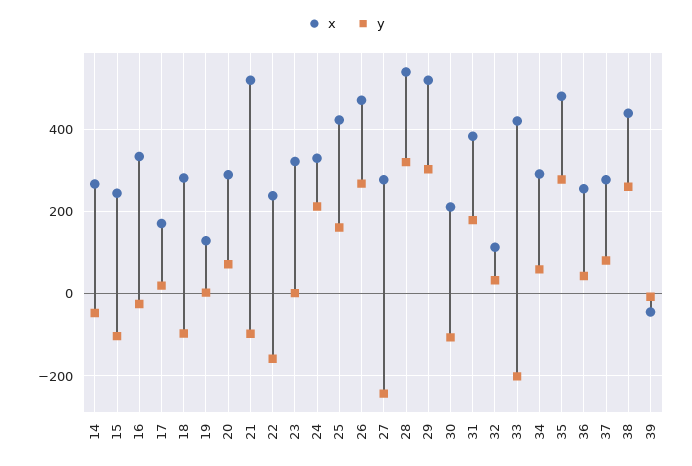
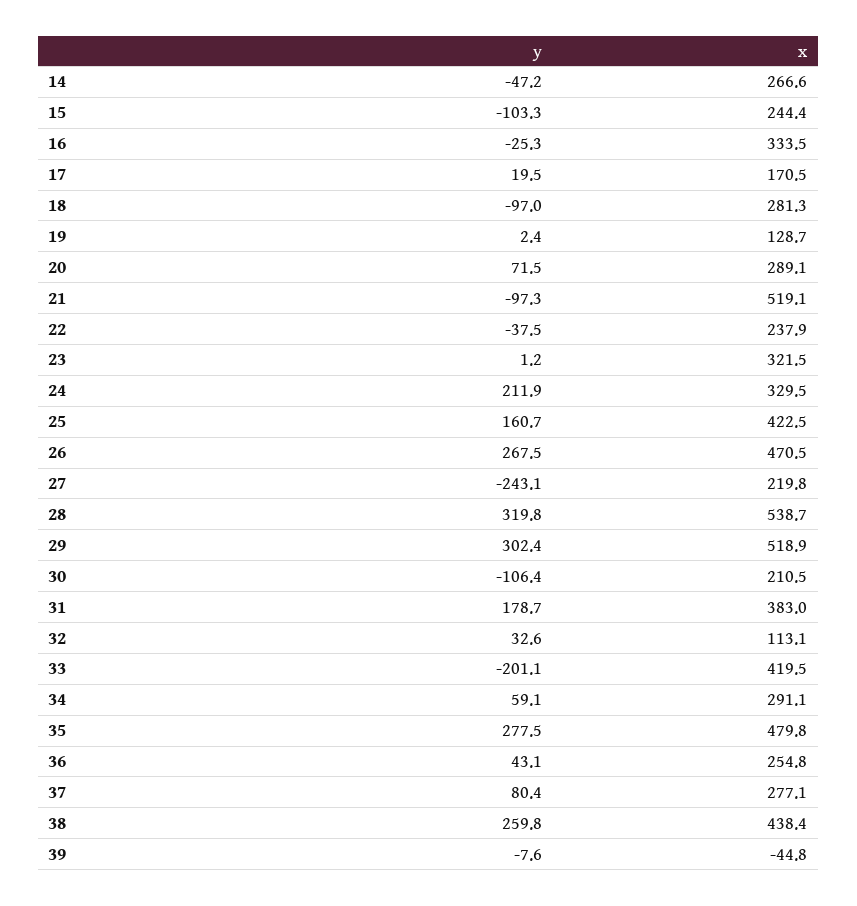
  {
    "x": {
      "14": 266.6,
      "15": 244.4,
      "16": 333.5,
      "17": 170.5,
      "18": 281.3,
      "19": 128.7,
      "20": 289.1,
      "21": 519.1,
      "22": 237.9,
      "23": 321.5,
      "24": 329.5,
      "25": 422.5,
      "26": 470.5,
-     "27": 280,
+     "27": 219.8,
      "28": 538.7,
      "29": 518.9,
      "30": 210.5,
      "31": 383,
      "32": 113.1,
      "33": 419.5,
      "34": 291.1,
      "35": 479.8,
      "36": 254.8,
      "37": 277.1,
      "38": 438.4,
      "39": -44.8
    },
    "y": {
      "14": -47.2,
      "15": -103.3,
      "16": -25.3,
      "17": 19.5,
      "18": -97,
      "19": 2.4,
      "20": 71.5,
      "21": -97.3,
-     "22": -160,
+     "22": -37.5,
      "23": 1.2,
      "24": 211.9,
      "25": 160.7,
      "26": 267.5,
      "27": -243.1,
      "28": 319.8,
      "29": 302.4,
      "30": -106.4,
      "31": 178.7,
      "32": 32.6,
      "33": -201.1,
      "34": 59.1,
      "35": 277.5,
      "36": 43.1,
      "37": 80.4,
      "38": 259.8,
      "39": -7.6
    }
  }

